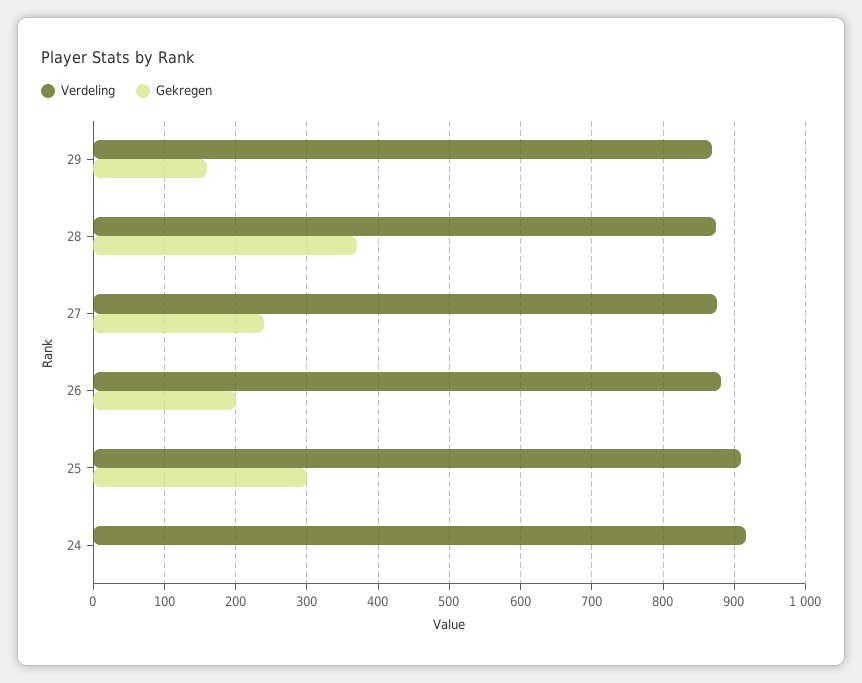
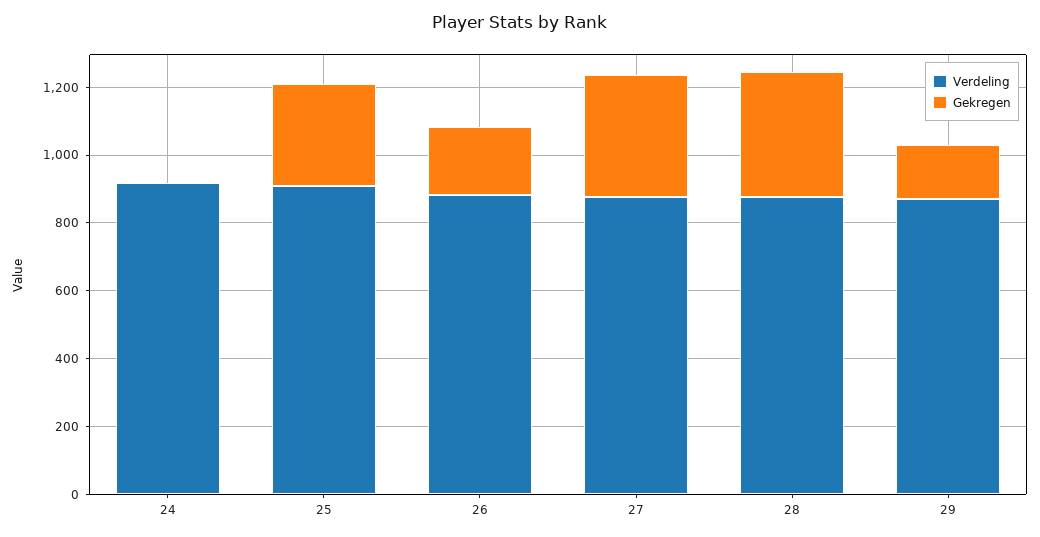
  {
    "Verdeling": {
      "29": 870,
      "28": 880,
      "27": 880,
      "26": 880,
      "25": 910,
      "24": 920
    },
    "Gekregen": {
      "29": 160,
      "28": 370,
-     "27": 240,
+     "27": 350,
      "26": 200,
      "25": 300,
      "24": 0
    }
  }

